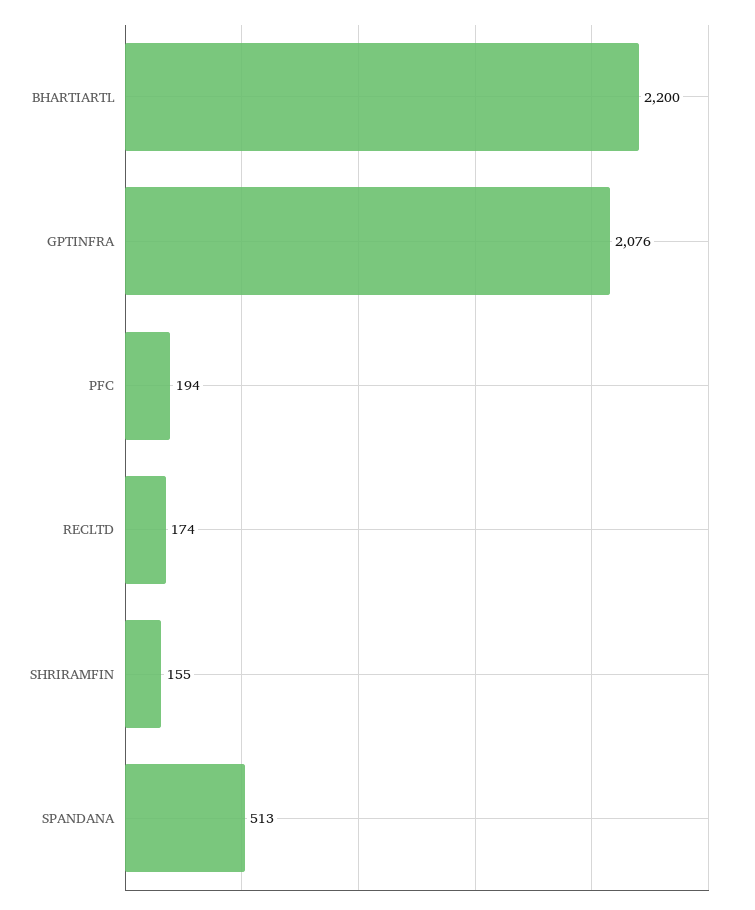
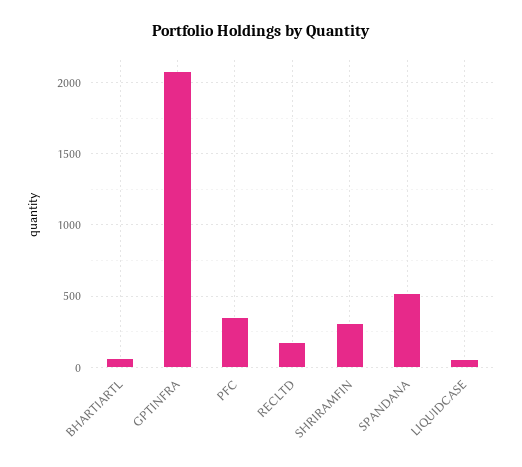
  {
-   "BHARTIARTL": 2200,
+   "BHARTIARTL": 50,
    "GPTINFRA": 2076,
-   "PFC": 194,
+   "PFC": 350,
    "RECLTD": 174,
-   "SHRIRAMFIN": 155,
+   "SHRIRAMFIN": 300,
-   "SPANDANA": 513
+   "SPANDANA": 513,
+   "LIQUIDCASE": 50
  }

